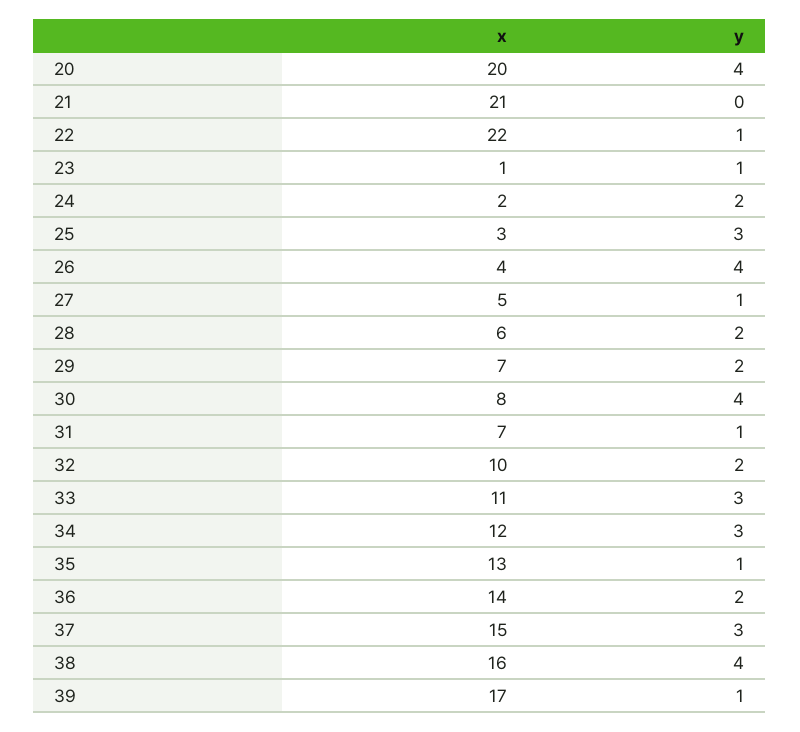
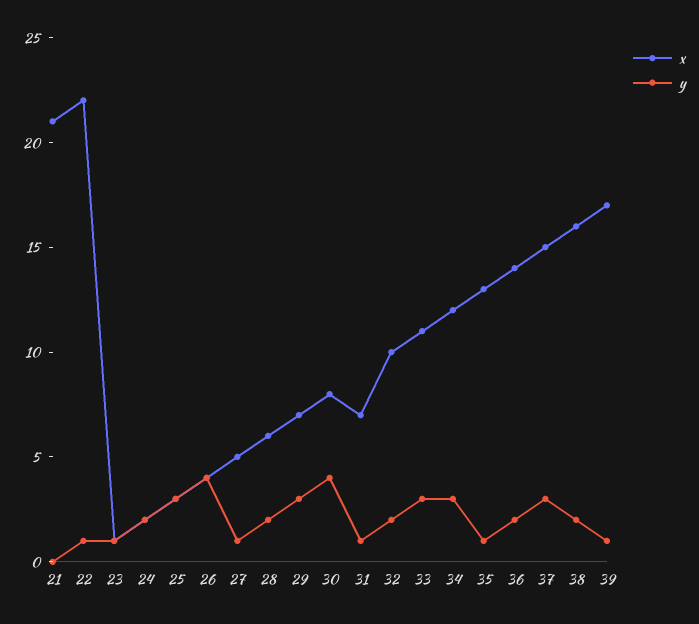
  {
    "x": {
-     "20": 20,
      "21": 21,
      "22": 22,
      "23": 1,
      "24": 2,
      "25": 3,
      "26": 4,
      "27": 5,
      "28": 6,
      "29": 7,
      "30": 8,
      "31": 7,
      "32": 10,
      "33": 11,
      "34": 12,
      "35": 13,
      "36": 14,
      "37": 15,
      "38": 16,
      "39": 17
    },
    "y": {
-     "20": 4,
      "21": 0,
      "22": 1,
      "23": 1,
      "24": 2,
      "25": 3,
      "26": 4,
      "27": 1,
      "28": 2,
-     "29": 2,
+     "29": 3,
      "30": 4,
      "31": 1,
      "32": 2,
      "33": 3,
      "34": 3,
      "35": 1,
      "36": 2,
      "37": 3,
-     "38": 4,
+     "38": 2,
      "39": 1
    }
  }

